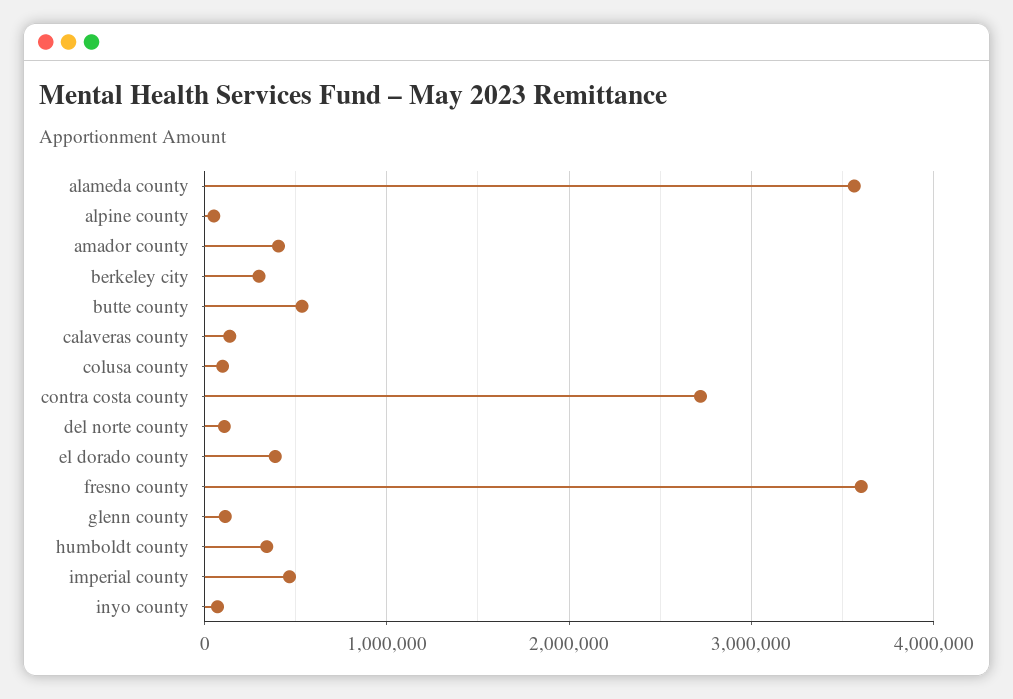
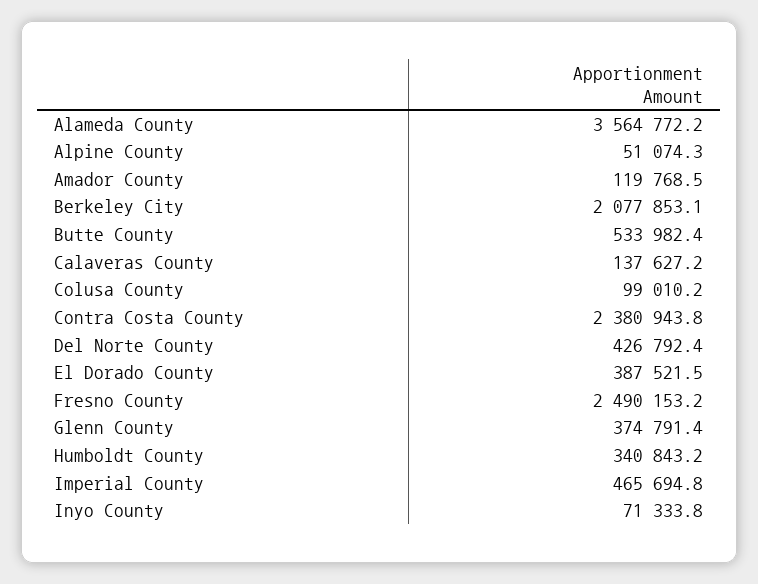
  {
    "alameda county": 3564772.2,
    "alpine county": 51074.3,
-   "amador county": 400000,
+   "amador county": 119768.5,
-   "berkeley city": 300000,
+   "berkeley city": 2077853.1,
    "butte county": 533982.4,
    "calaveras county": 137627.2,
    "colusa county": 99010.2,
-   "contra costa county": 2700000,
+   "contra costa county": 2380943.8,
-   "del norte county": 100000,
+   "del norte county": 426792.4,
    "el dorado county": 387521.5,
-   "fresno county": 3600000,
+   "fresno county": 2490153.2,
-   "glenn county": 100000,
+   "glenn county": 374791.4,
    "humboldt county": 340843.2,
    "imperial county": 465694.8,
    "inyo county": 71333.8
  }

